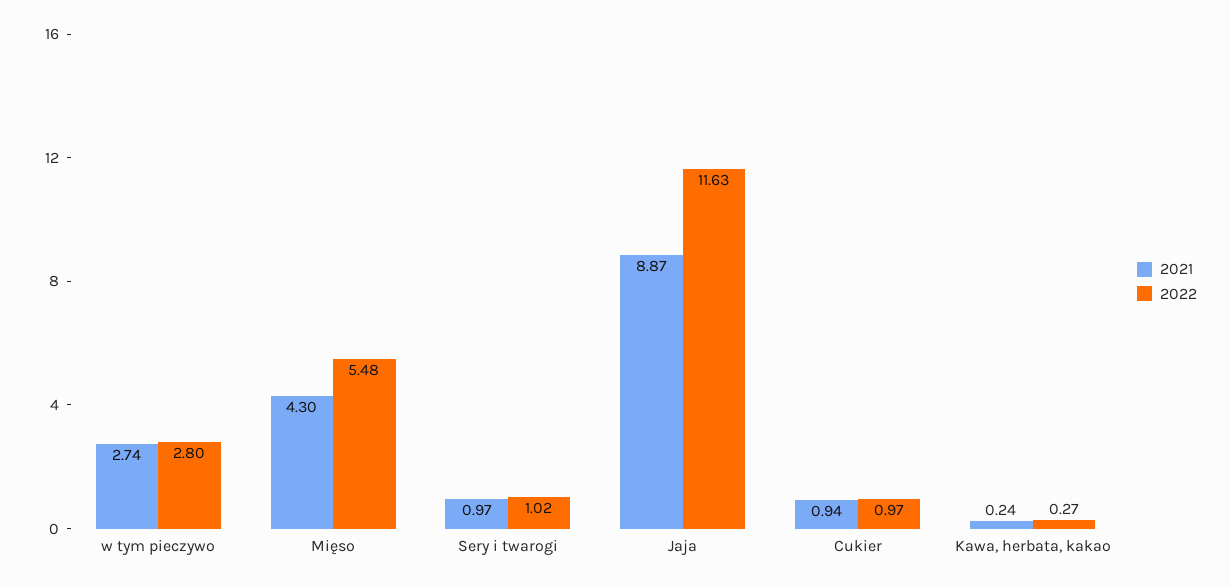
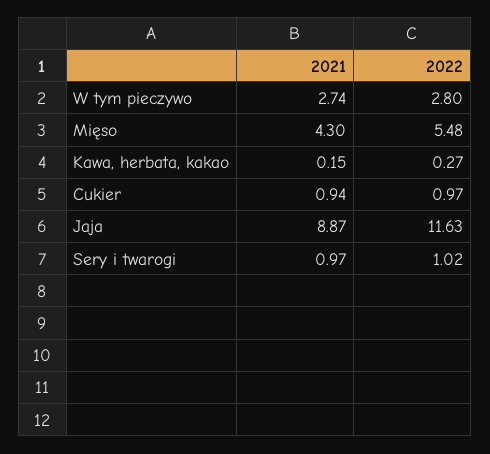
  {
    "2021": {
      "w tym pieczywo": 2.74,
      "Mięso": 4.3,
      "Sery i twarogi": 0.97,
      "Jaja": 8.87,
      "Cukier": 0.94,
-     "Kawa, herbata, kakao": 0.24
+     "Kawa, herbata, kakao": 0.15
    },
    "2022": {
      "w tym pieczywo": 2.8,
      "Mięso": 5.48,
      "Sery i twarogi": 1.02,
      "Jaja": 11.63,
      "Cukier": 0.97,
      "Kawa, herbata, kakao": 0.27
    }
  }

